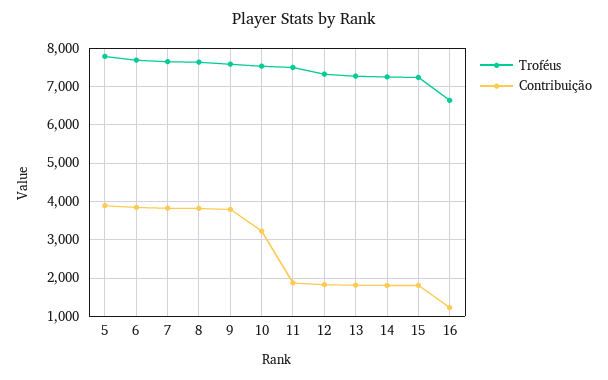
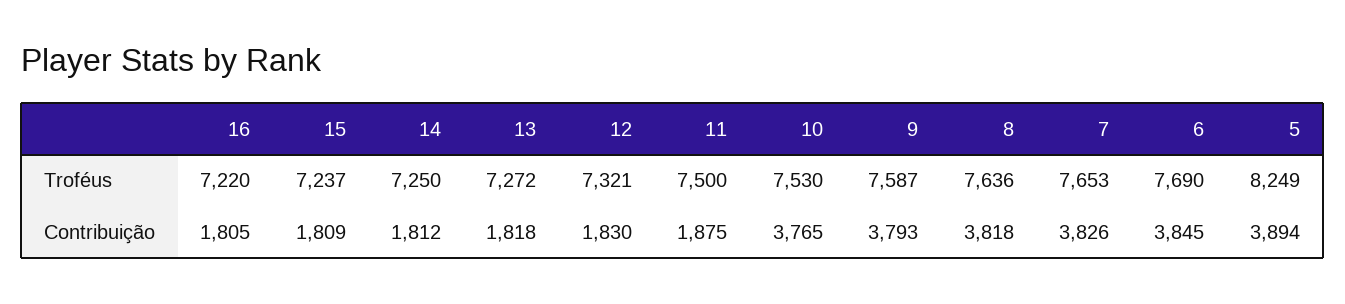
  {
    "Troféus": {
-     "5": 7800,
+     "5": 8249,
      "6": 7690,
      "7": 7653,
      "8": 7636,
      "9": 7587,
      "10": 7530,
      "11": 7500,
      "12": 7321,
      "13": 7272,
      "14": 7250,
      "15": 7237,
-     "16": 6600
+     "16": 7220
    },
    "Contribuição": {
      "5": 3894,
      "6": 3845,
      "7": 3826,
      "8": 3818,
      "9": 3793,
-     "10": 3200,
+     "10": 3765,
      "11": 1875,
      "12": 1830,
      "13": 1818,
      "14": 1812,
      "15": 1809,
-     "16": 1200
+     "16": 1805
    }
  }

